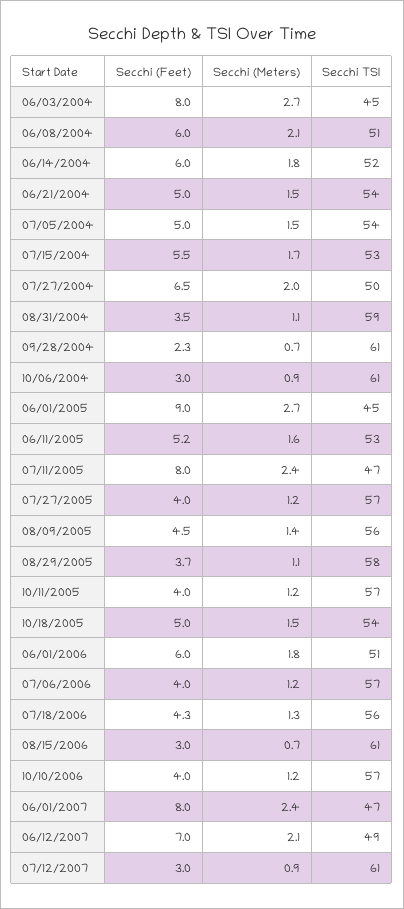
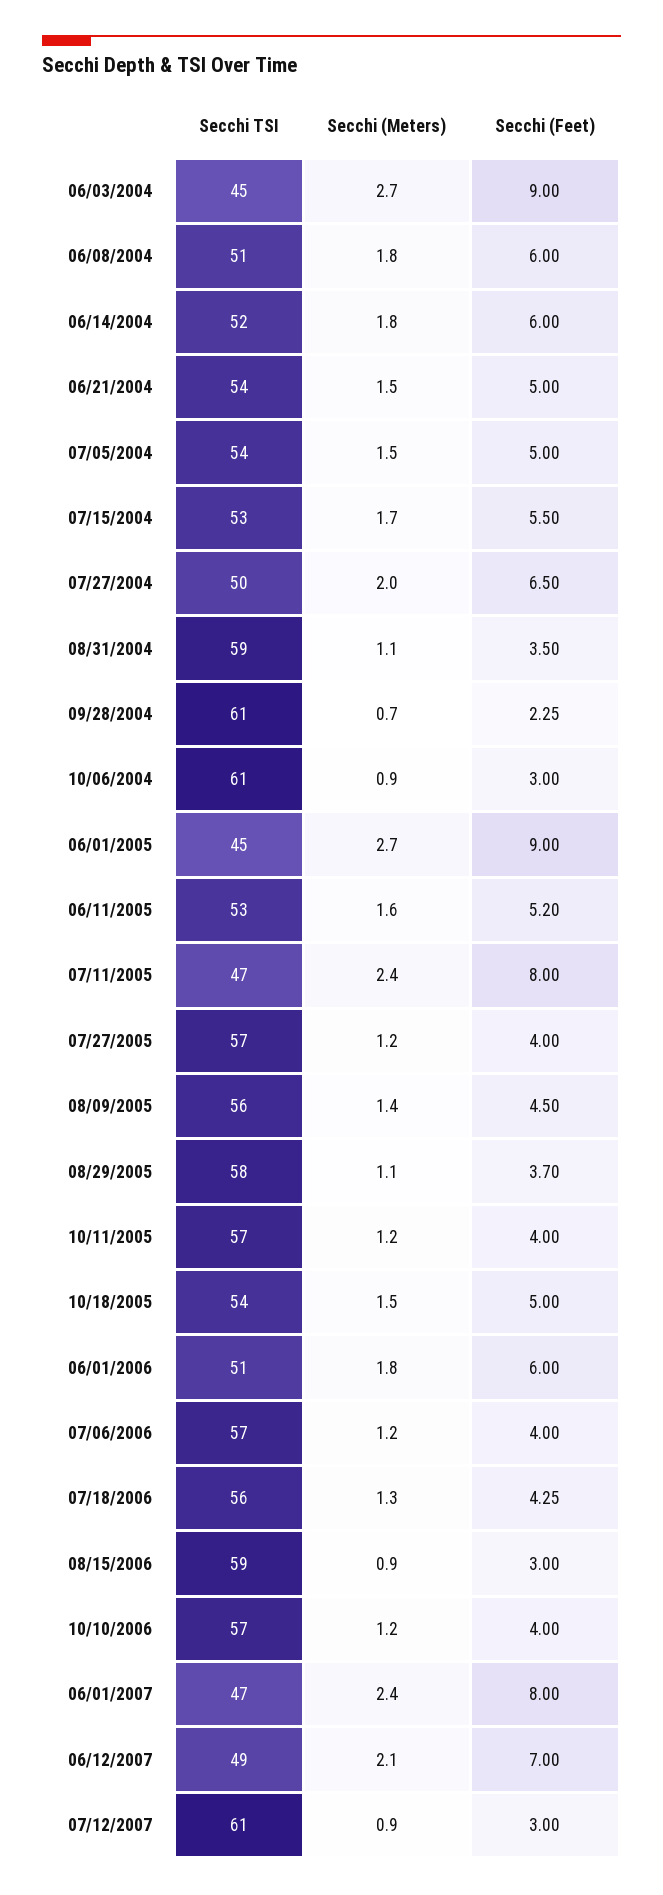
  {
    "Secchi (Feet)": {
-     "06/03/2004": 8,
+     "06/03/2004": 9,
      "06/08/2004": 6,
      "06/14/2004": 6,
      "06/21/2004": 5,
      "07/05/2004": 5,
      "07/15/2004": 5.5,
      "07/27/2004": 6.5,
      "08/31/2004": 3.5,
      "09/28/2004": 2.25,
      "10/06/2004": 3,
      "06/01/2005": 9,
      "06/11/2005": 5.2,
      "07/11/2005": 8,
      "07/27/2005": 4,
      "08/09/2005": 4.5,
      "08/29/2005": 3.7,
      "10/11/2005": 4,
      "10/18/2005": 5,
      "06/01/2006": 6,
      "07/06/2006": 4,
      "07/18/2006": 4.25,
      "08/15/2006": 3,
      "10/10/2006": 4,
      "06/01/2007": 8,
      "06/12/2007": 7,
      "07/12/2007": 3
    },
    "Secchi (Meters)": {
      "06/03/2004": 2.7,
-     "06/08/2004": 2.1,
+     "06/08/2004": 1.8,
      "06/14/2004": 1.8,
      "06/21/2004": 1.5,
      "07/05/2004": 1.5,
      "07/15/2004": 1.7,
      "07/27/2004": 2,
      "08/31/2004": 1.1,
      "09/28/2004": 0.7,
      "10/06/2004": 0.9,
      "06/01/2005": 2.7,
      "06/11/2005": 1.6,
      "07/11/2005": 2.4,
      "07/27/2005": 1.2,
      "08/09/2005": 1.4,
      "08/29/2005": 1.1,
      "10/11/2005": 1.2,
      "10/18/2005": 1.5,
      "06/01/2006": 1.8,
      "07/06/2006": 1.2,
      "07/18/2006": 1.3,
-     "08/15/2006": 0.7,
+     "08/15/2006": 0.9,
      "10/10/2006": 1.2,
      "06/01/2007": 2.4,
      "06/12/2007": 2.1,
      "07/12/2007": 0.9
    },
    "Secchi TSI": {
      "06/03/2004": 45,
      "06/08/2004": 51,
      "06/14/2004": 52,
      "06/21/2004": 54,
      "07/05/2004": 54,
      "07/15/2004": 53,
      "07/27/2004": 50,
      "08/31/2004": 59,
      "09/28/2004": 61,
      "10/06/2004": 61,
      "06/01/2005": 45,
      "06/11/2005": 53,
      "07/11/2005": 47,
      "07/27/2005": 57,
      "08/09/2005": 56,
      "08/29/2005": 58,
      "10/11/2005": 57,
      "10/18/2005": 54,
      "06/01/2006": 51,
      "07/06/2006": 57,
      "07/18/2006": 56,
-     "08/15/2006": 61,
+     "08/15/2006": 59,
      "10/10/2006": 57,
      "06/01/2007": 47,
      "06/12/2007": 49,
      "07/12/2007": 61
    }
  }

